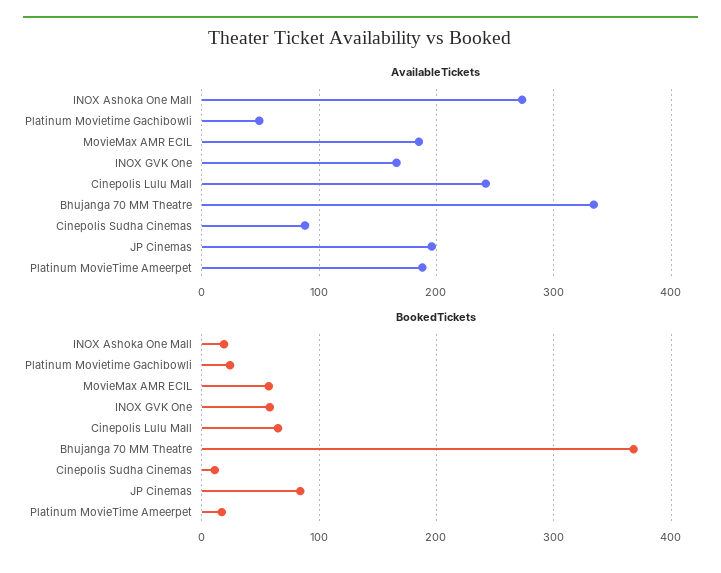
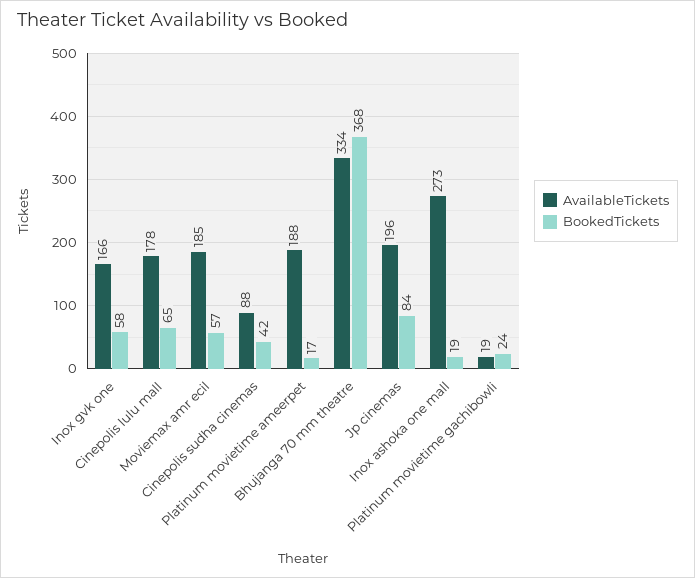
  {
    "AvailableTickets": {
      "INOX Ashoka One Mall": 273,
-     "Platinum Movietime Gachibowli": 50,
+     "Platinum Movietime Gachibowli": 19,
      "MovieMax AMR ECIL": 185,
      "INOX GVK One": 166,
-     "Cinepolis Lulu Mall": 240,
+     "Cinepolis Lulu Mall": 178,
      "Bhujanga 70 MM Theatre": 334,
      "Cinepolis Sudha Cinemas": 88,
      "JP Cinemas": 196,
      "Platinum MovieTime Ameerpet": 188
    },
    "BookedTickets": {
      "INOX Ashoka One Mall": 19,
      "Platinum Movietime Gachibowli": 24,
      "MovieMax AMR ECIL": 57,
      "INOX GVK One": 58,
      "Cinepolis Lulu Mall": 65,
      "Bhujanga 70 MM Theatre": 368,
-     "Cinepolis Sudha Cinemas": 10,
+     "Cinepolis Sudha Cinemas": 42,
      "JP Cinemas": 84,
      "Platinum MovieTime Ameerpet": 17
    }
  }

